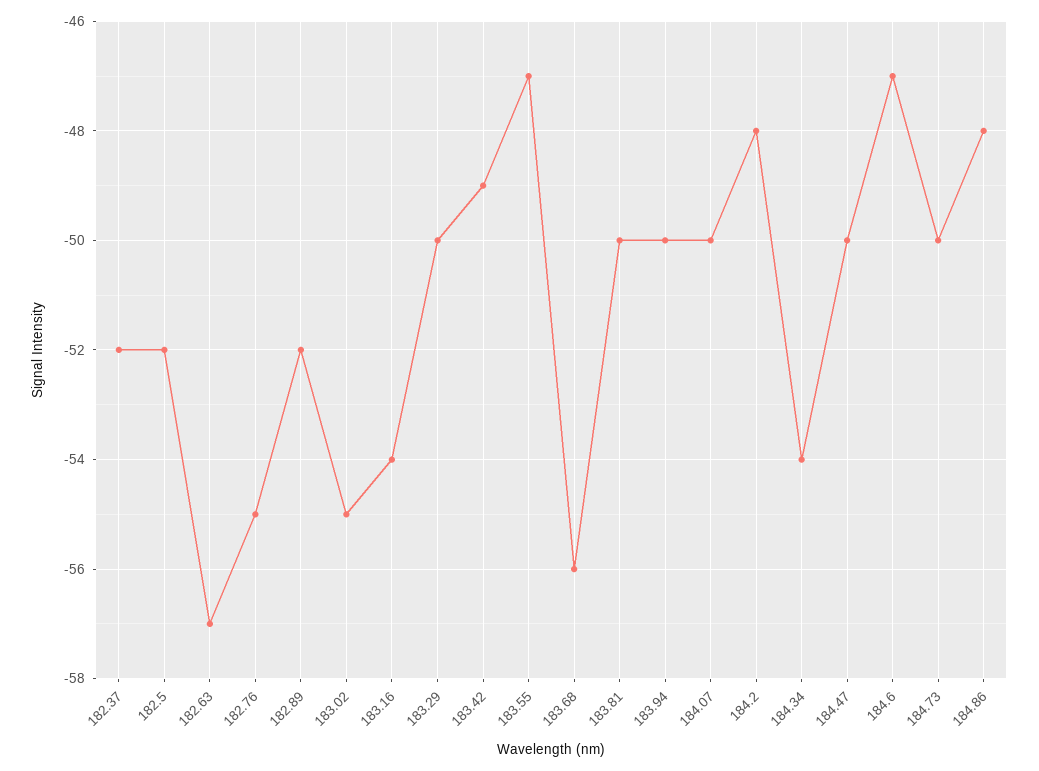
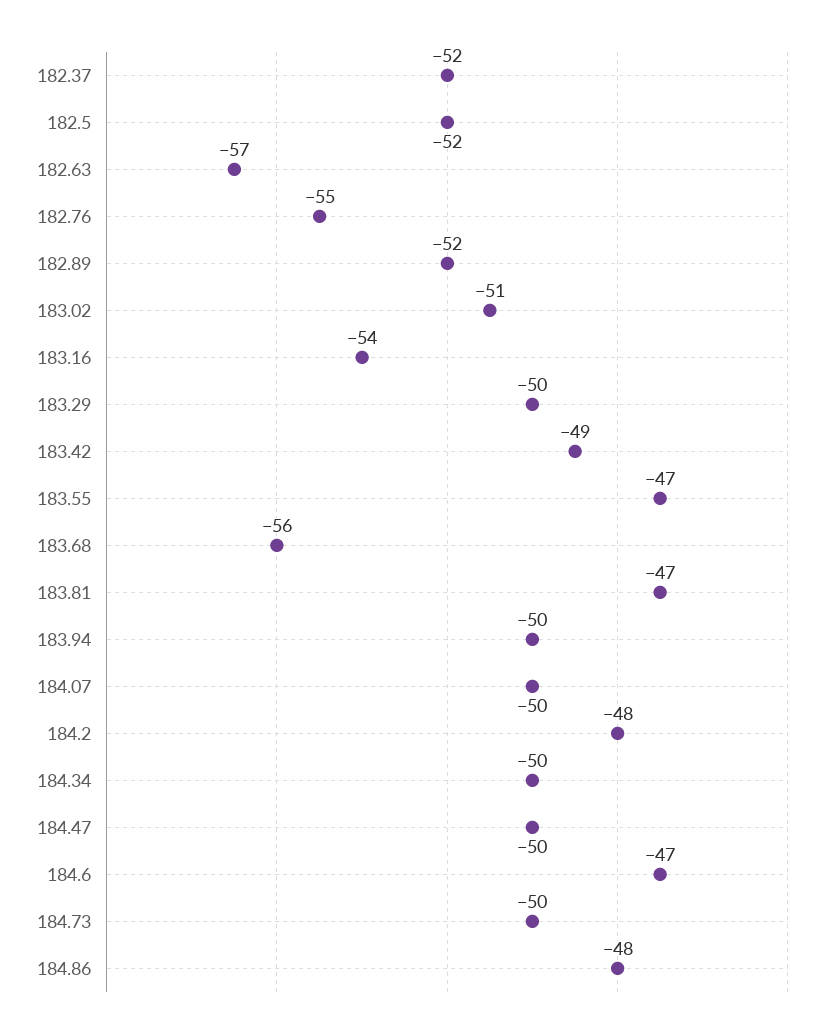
  {
    "182.37": -52,
    "182.5": -52,
    "182.63": -57,
    "182.76": -55,
    "182.89": -52,
-   "183.02": -55,
+   "183.02": -51,
    "183.16": -54,
    "183.29": -50,
    "183.42": -49,
    "183.55": -47,
    "183.68": -56,
-   "183.81": -50,
+   "183.81": -47,
    "183.94": -50,
    "184.07": -50,
    "184.2": -48,
-   "184.34": -54,
+   "184.34": -50,
    "184.47": -50,
    "184.6": -47,
    "184.73": -50,
    "184.86": -48
  }

